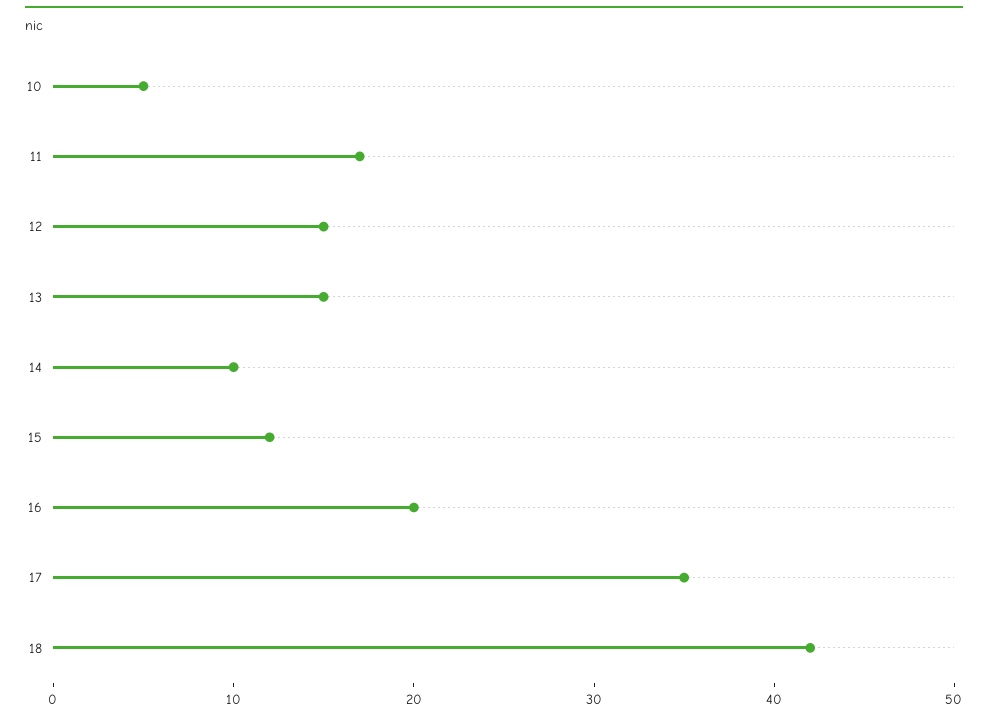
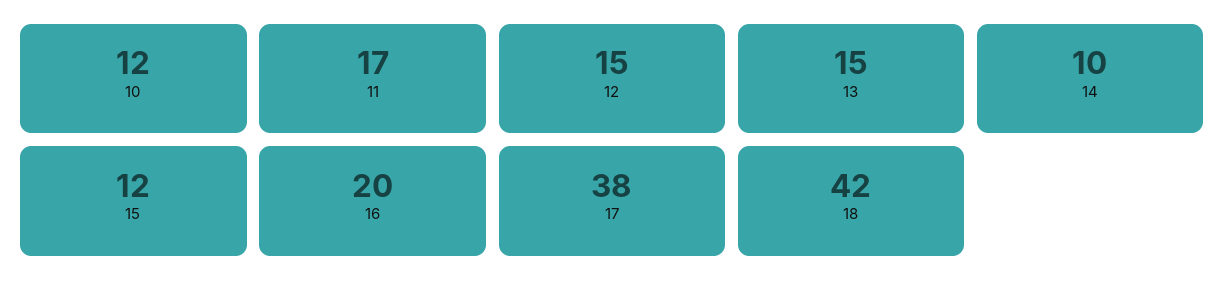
  {
-   "10": 5,
+   "10": 12,
    "11": 17,
    "12": 15,
    "13": 15,
    "14": 10,
    "15": 12,
    "16": 20,
-   "17": 35,
+   "17": 38,
    "18": 42
  }

